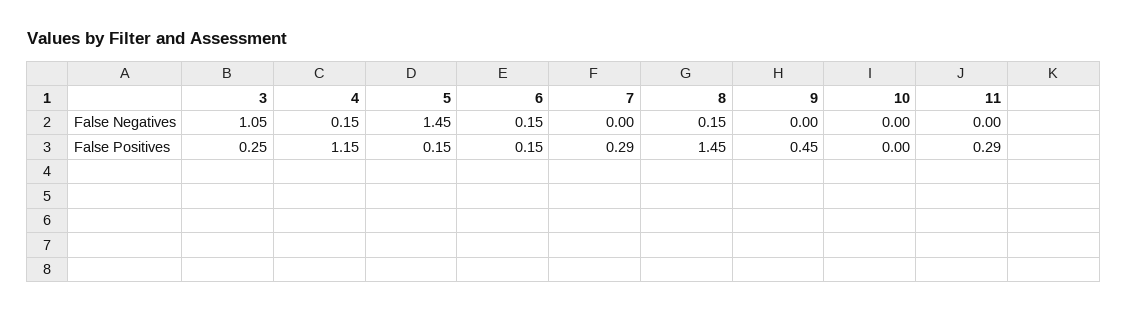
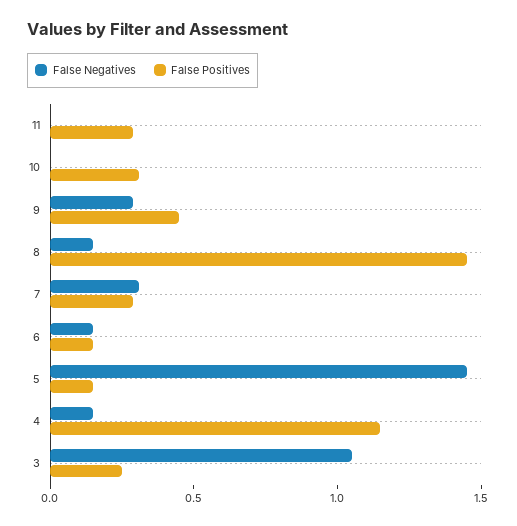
  {
    "False Negatives": {
      "3": 1.05,
      "4": 0.15,
      "5": 1.45,
      "6": 0.15,
-     "7": 0,
+     "7": 0.3,
      "8": 0.15,
-     "9": 0,
+     "9": 0.3,
      "10": 0,
      "11": 0
    },
    "False Positives": {
      "3": 0.25,
      "4": 1.15,
      "5": 0.15,
      "6": 0.15,
      "7": 0.29,
      "8": 1.45,
      "9": 0.45,
-     "10": 0,
+     "10": 0.3,
      "11": 0.29
    }
  }

